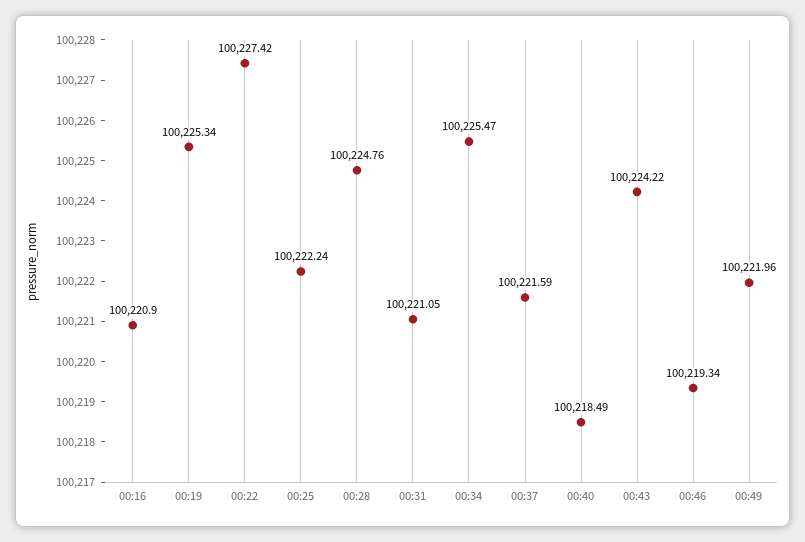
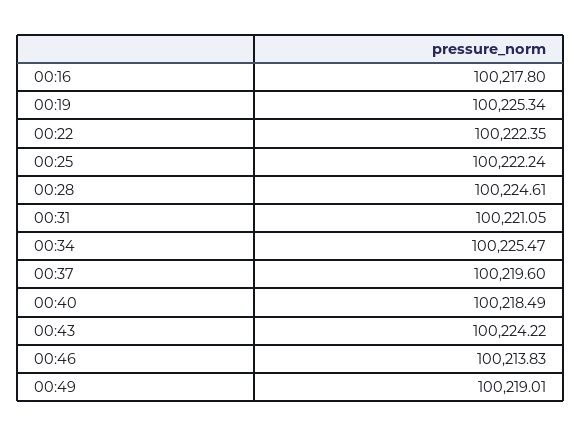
  {
-   "00:16": 100220.9,
+   "00:16": 100217.8,
    "00:19": 100225.34,
-   "00:22": 100227.42,
+   "00:22": 100222.35,
    "00:25": 100222.24,
-   "00:28": 100224.76,
+   "00:28": 100224.61,
    "00:31": 100221.05,
    "00:34": 100225.47,
-   "00:37": 100221.59,
+   "00:37": 100219.6,
    "00:40": 100218.49,
    "00:43": 100224.22,
-   "00:46": 100219.34,
+   "00:46": 100213.83,
-   "00:49": 100221.96
+   "00:49": 100219.01
  }

